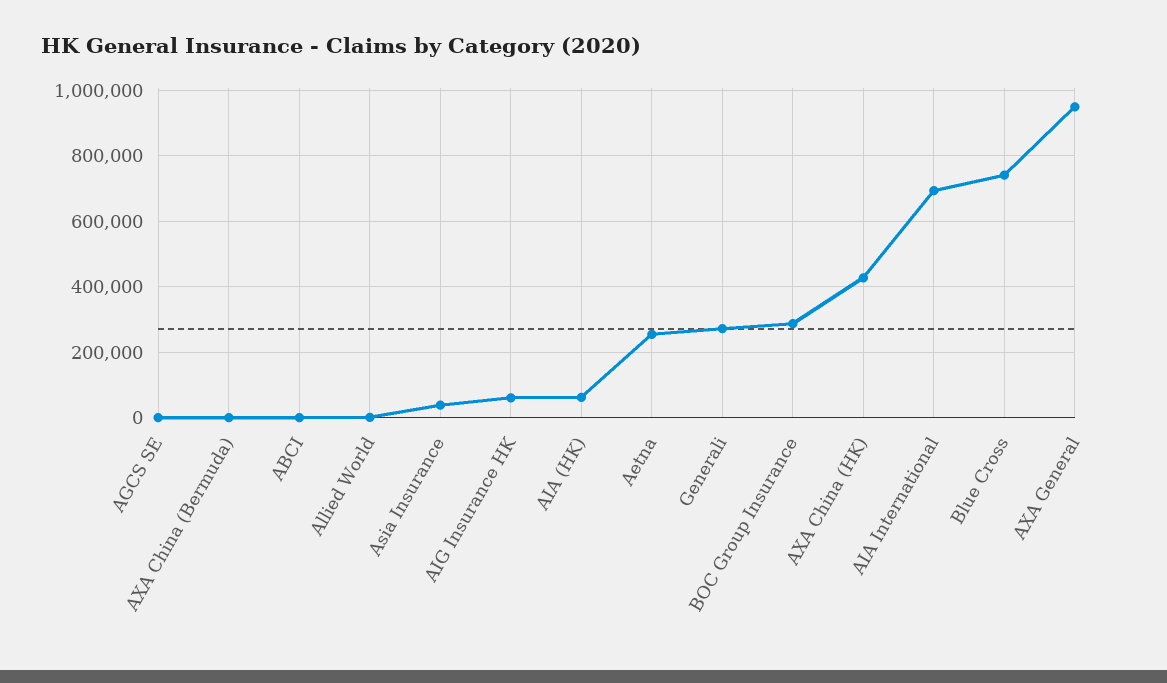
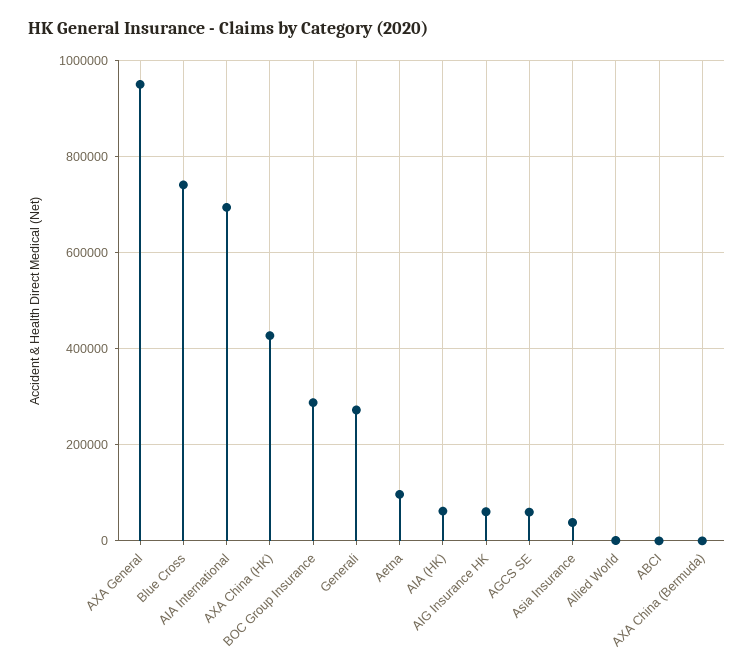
  {
-   "AGCS SE": 0,
+   "AGCS SE": 60000,
    "AXA China (Bermuda)": 0,
    "ABCI": 0,
    "Allied World": 0,
    "Asia Insurance": 40000,
    "AIG Insurance HK": 60000,
    "AIA (HK)": 60000,
-   "Aetna": 260000,
+   "Aetna": 100000,
    "Generali": 280000,
    "BOC Group Insurance": 280000,
    "AXA China (HK)": 420000,
    "AIA International": 700000,
    "Blue Cross": 740000,
    "AXA General": 960000
  }

